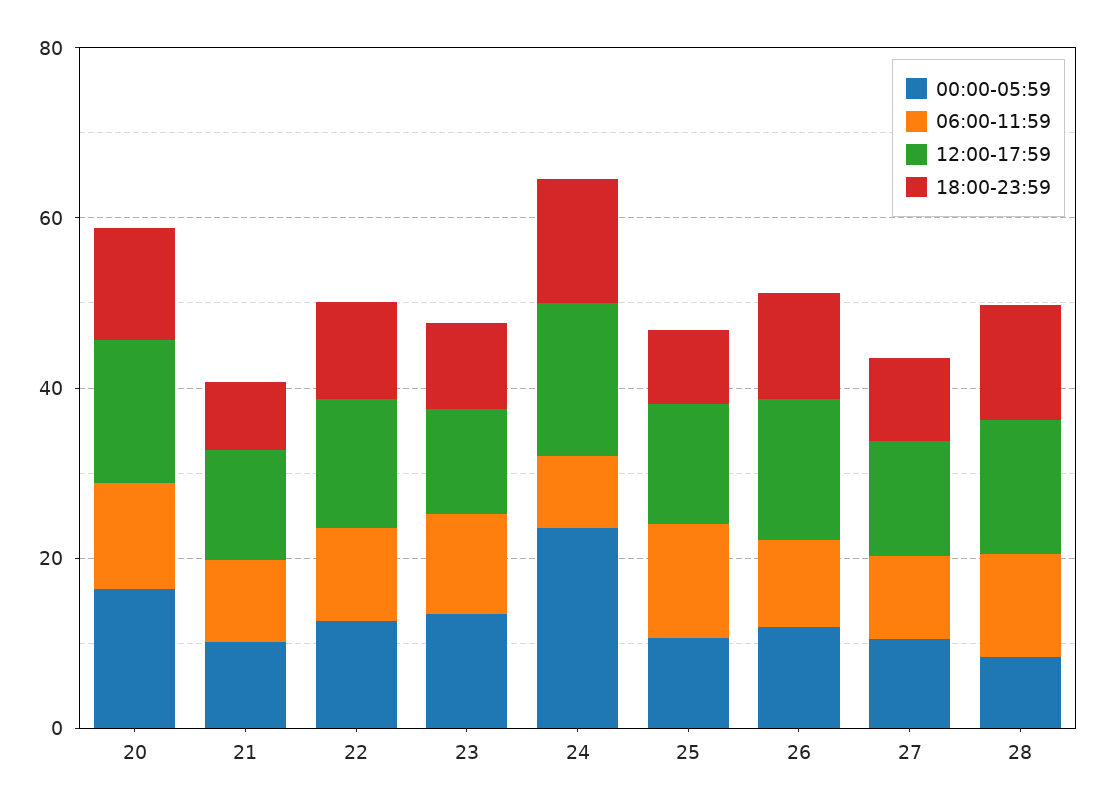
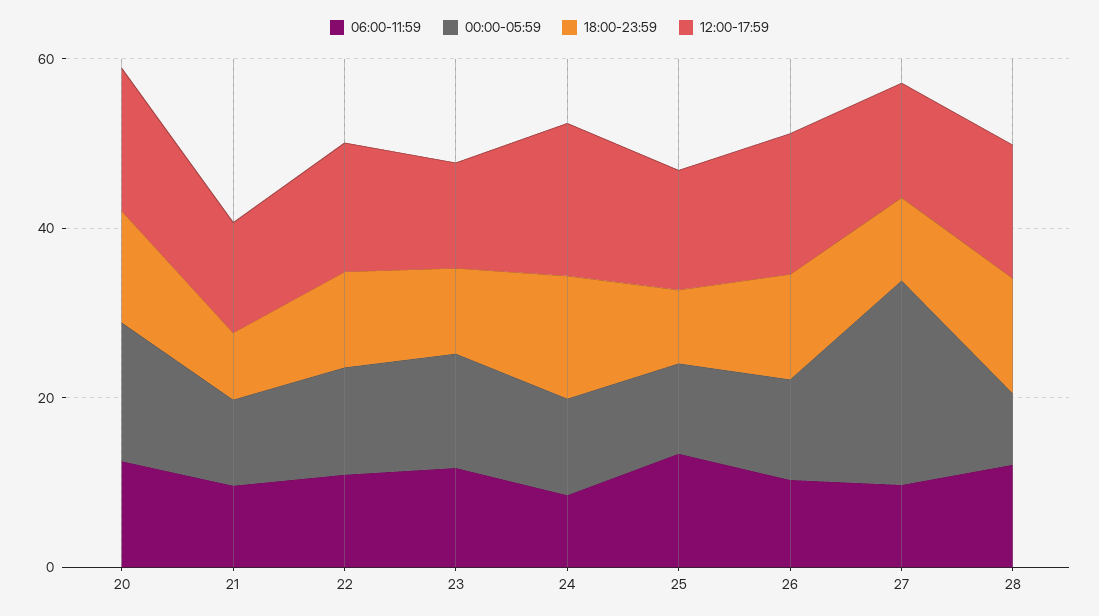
  {
    "00:00-05:59": {
      "20": 15,
      "21": 10,
      "22": 15,
      "23": 15,
-     "24": 25,
+     "24": 10,
      "25": 10,
      "26": 10,
-     "27": 10,
+     "27": 25,
      "28": 10
    },
    "06:00-11:59": {
      "20": 15,
      "21": 10,
      "22": 10,
      "23": 10,
      "24": 10,
      "25": 15,
      "26": 10,
      "27": 10,
      "28": 10
    },
    "12:00-17:59": {
      "20": 15,
      "21": 15,
      "22": 15,
      "23": 10,
      "24": 20,
      "25": 15,
      "26": 15,
      "27": 15,
      "28": 15
    },
    "18:00-23:59": {
      "20": 15,
      "21": 10,
      "22": 10,
      "23": 10,
      "24": 15,
      "25": 10,
      "26": 10,
      "27": 10,
      "28": 15
    }
  }

